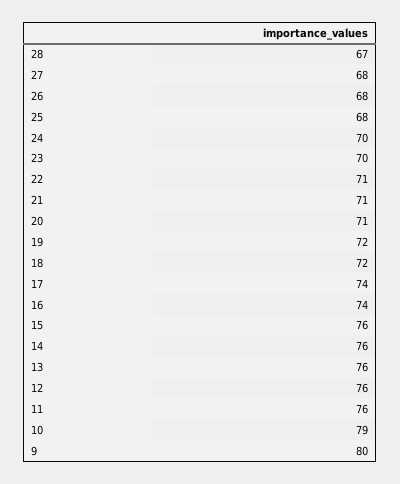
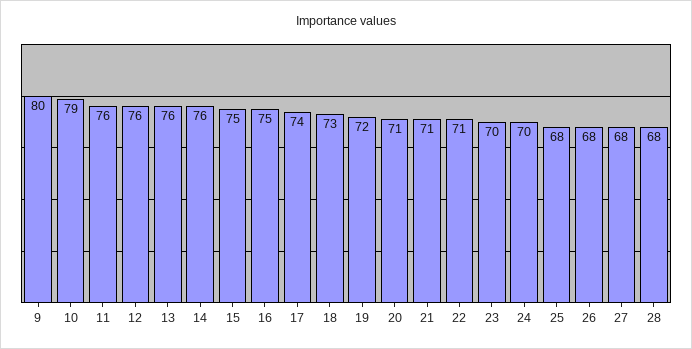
  {
-   "28": 67,
+   "28": 68,
    "27": 68,
    "26": 68,
    "25": 68,
    "24": 70,
    "23": 70,
    "22": 71,
    "21": 71,
    "20": 71,
    "19": 72,
-   "18": 72,
+   "18": 73,
    "17": 74,
-   "16": 74,
+   "16": 75,
-   "15": 76,
+   "15": 75,
    "14": 76,
    "13": 76,
    "12": 76,
    "11": 76,
    "10": 79,
    "9": 80
  }

